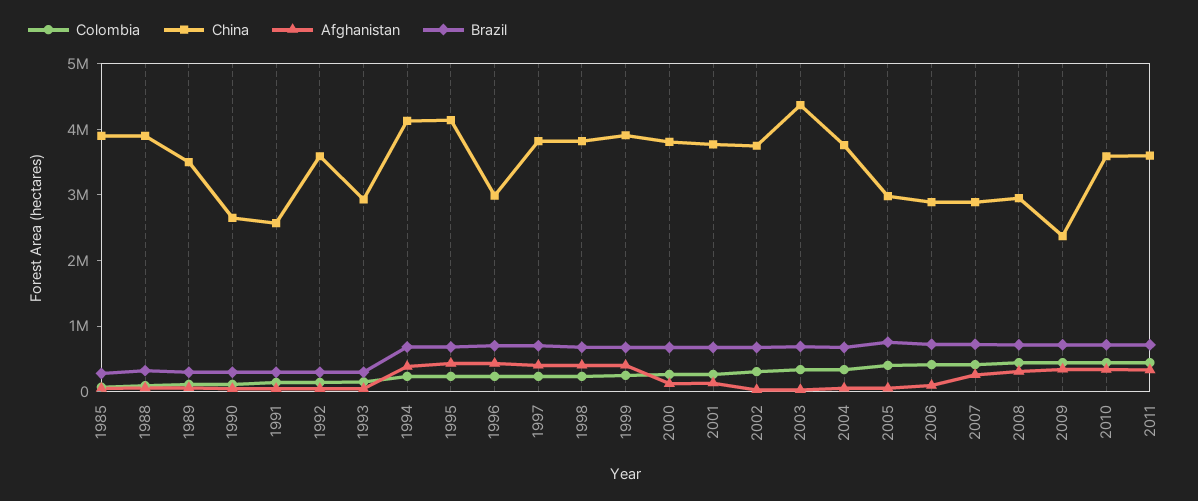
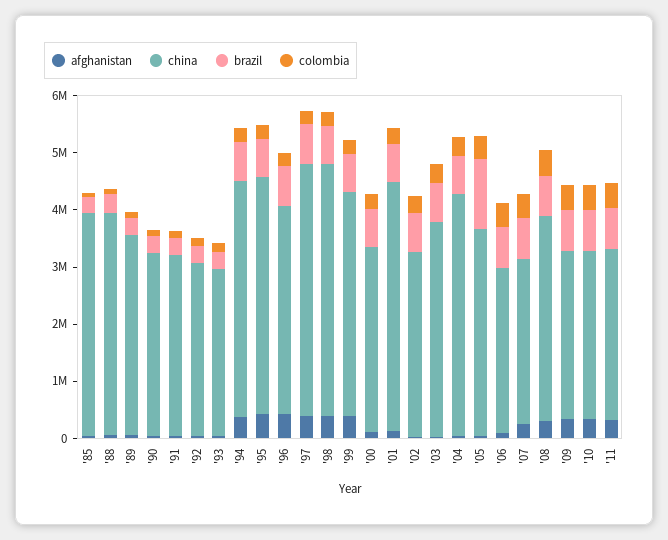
  {
    "Colombia": {
      "1985": 0,
      "1988": 0,
      "1989": 200000,
      "1990": 200000,
      "1991": 200000,
      "1992": 200000,
      "1993": 200000,
      "1994": 200000,
      "1995": 200000,
      "1996": 200000,
      "1997": 200000,
      "1998": 200000,
      "1999": 200000,
      "2000": 200000,
      "2001": 200000,
      "2002": 400000,
      "2003": 400000,
      "2004": 400000,
      "2005": 400000,
      "2006": 400000,
      "2007": 400000,
      "2008": 400000,
      "2009": 400000,
      "2010": 400000,
      "2011": 400000
    },
    "China": {
      "1985": 4000000,
      "1988": 4000000,
      "1989": 3600000,
-     "1990": 2600000,
+     "1990": 3200000,
-     "1991": 2600000,
+     "1991": 3200000,
-     "1992": 3600000,
+     "1992": 3000000,
      "1993": 3000000,
      "1994": 4200000,
      "1995": 4200000,
-     "1996": 3000000,
+     "1996": 3600000,
-     "1997": 3800000,
+     "1997": 4400000,
-     "1998": 3800000,
+     "1998": 4400000,
      "1999": 4000000,
-     "2000": 3800000,
+     "2000": 3200000,
-     "2001": 3800000,
+     "2001": 4400000,
-     "2002": 3800000,
+     "2002": 3200000,
-     "2003": 4400000,
+     "2003": 3800000,
-     "2004": 3800000,
+     "2004": 4200000,
-     "2005": 3000000,
+     "2005": 3600000,
      "2006": 2800000,
      "2007": 2800000,
-     "2008": 3000000,
+     "2008": 3600000,
-     "2009": 2400000,
+     "2009": 3000000,
-     "2010": 3600000,
+     "2010": 3000000,
-     "2011": 3600000
+     "2011": 3000000
    },
    "Afghanistan": {
      "1985": 0,
      "1988": 0,
      "1989": 0,
      "1990": 0,
      "1991": 0,
      "1992": 0,
      "1993": 0,
      "1994": 400000,
      "1995": 400000,
      "1996": 400000,
      "1997": 400000,
      "1998": 400000,
      "1999": 400000,
      "2000": 200000,
      "2001": 200000,
      "2002": 0,
      "2003": 0,
      "2004": 0,
      "2005": 0,
      "2006": 0,
      "2007": 200000,
      "2008": 400000,
      "2009": 400000,
      "2010": 400000,
      "2011": 400000
    },
    "Brazil": {
      "1985": 200000,
      "1988": 400000,
      "1989": 200000,
      "1990": 200000,
      "1991": 200000,
      "1992": 200000,
      "1993": 200000,
      "1994": 600000,
      "1995": 600000,
      "1996": 800000,
      "1997": 600000,
      "1998": 600000,
      "1999": 600000,
      "2000": 600000,
      "2001": 600000,
      "2002": 600000,
      "2003": 600000,
      "2004": 600000,
-     "2005": 800000,
+     "2005": 1200000,
      "2006": 800000,
      "2007": 800000,
      "2008": 800000,
      "2009": 800000,
      "2010": 800000,
      "2011": 800000
    }
  }

